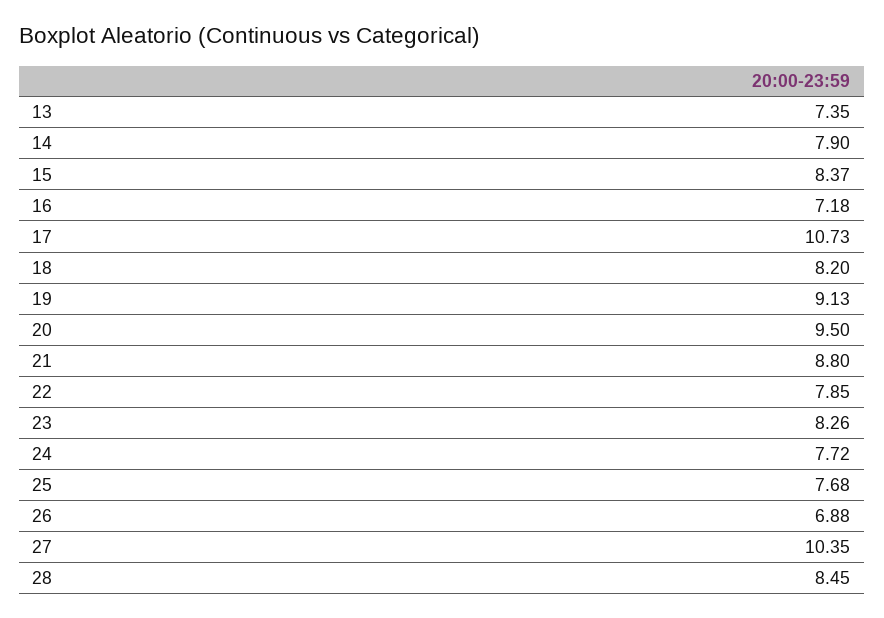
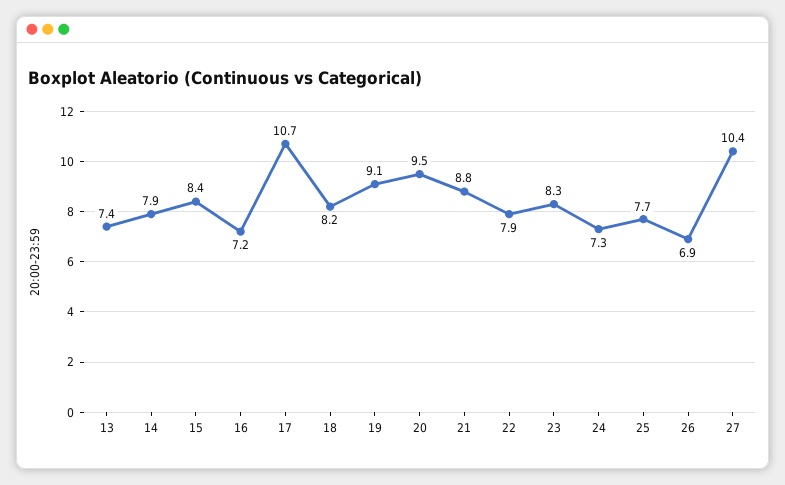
  {
    "13": 7.35,
    "14": 7.9,
    "15": 8.37,
    "16": 7.18,
    "17": 10.73,
    "18": 8.2,
    "19": 9.13,
    "20": 9.5,
    "21": 8.8,
    "22": 7.85,
    "23": 8.26,
-   "24": 7.72,
+   "24": 7.3,
    "25": 7.68,
    "26": 6.88,
-   "27": 10.35,
+   "27": 10.35
-   "28": 8.45
  }

